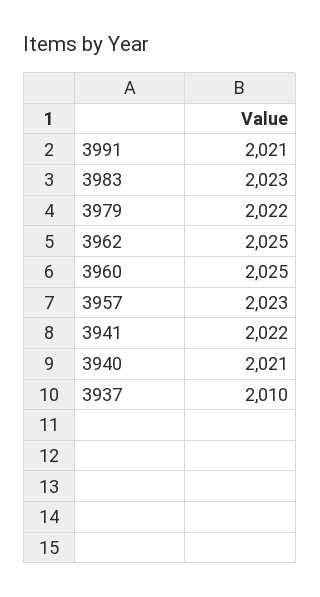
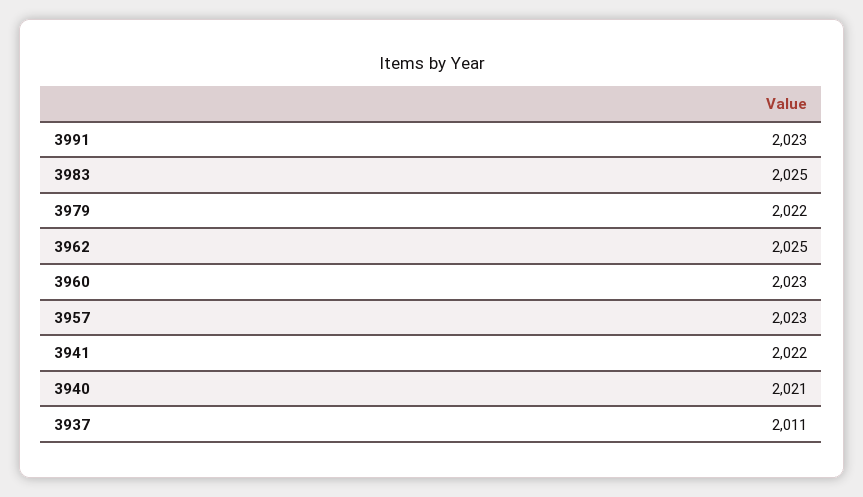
  {
-   "3991": 2021,
+   "3991": 2023,
-   "3983": 2023,
+   "3983": 2025,
    "3979": 2022,
    "3962": 2025,
-   "3960": 2025,
+   "3960": 2023,
    "3957": 2023,
    "3941": 2022,
    "3940": 2021,
-   "3937": 2010
+   "3937": 2011
  }

